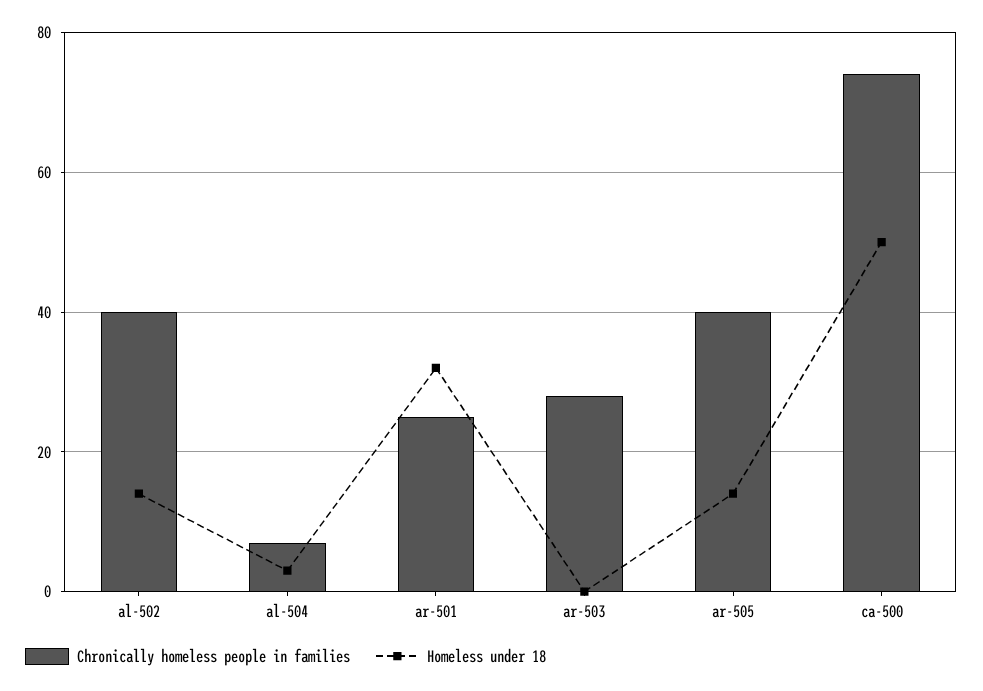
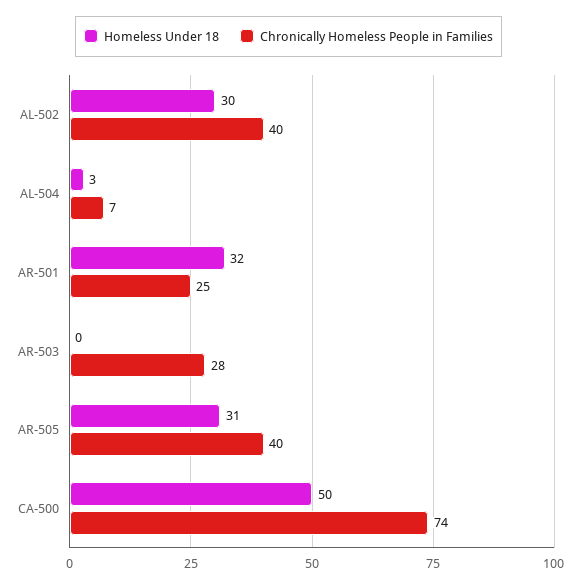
  {
    "Chronically homeless people in families": {
      "al-502": 40,
      "al-504": 7,
      "ar-501": 25,
      "ar-503": 28,
      "ar-505": 40,
      "ca-500": 74
    },
    "Homeless under 18": {
-     "al-502": 15,
+     "al-502": 30,
      "al-504": 3,
      "ar-501": 32,
      "ar-503": 0,
-     "ar-505": 15,
+     "ar-505": 31,
      "ca-500": 50
    }
  }

